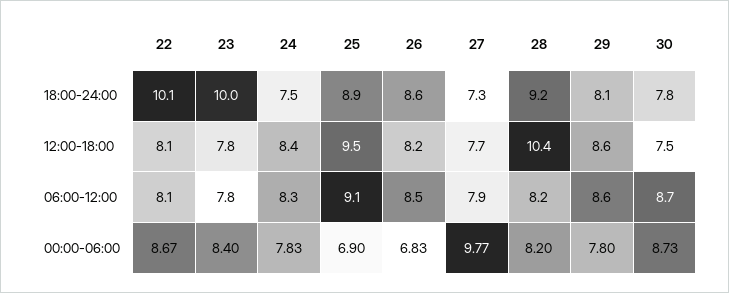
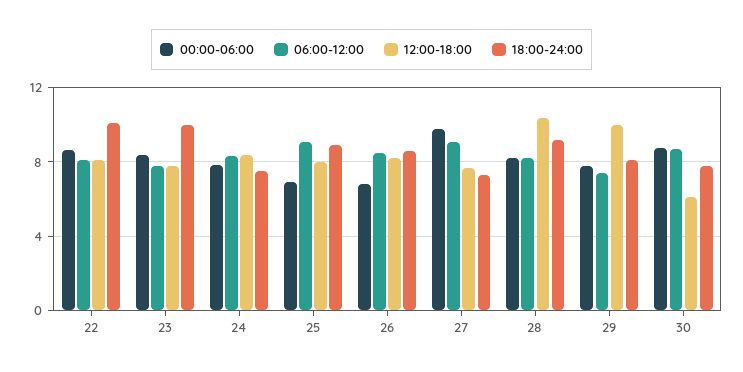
  {
    "18:00-24:00": {
      "22": 10.1,
      "23": 10,
      "24": 7.5,
      "25": 8.9,
      "26": 8.6,
      "27": 7.3,
      "28": 9.2,
      "29": 8.1,
      "30": 7.8
    },
    "12:00-18:00": {
      "22": 8.1,
      "23": 7.8,
      "24": 8.4,
-     "25": 9.5,
+     "25": 8,
      "26": 8.2,
      "27": 7.7,
      "28": 10.4,
-     "29": 8.6,
+     "29": 10,
-     "30": 7.5
+     "30": 6
    },
    "06:00-12:00": {
      "22": 8.1,
      "23": 7.8,
      "24": 8.3,
      "25": 9.1,
      "26": 8.5,
-     "27": 7.9,
+     "27": 9,
      "28": 8.2,
-     "29": 8.6,
+     "29": 7.5,
      "30": 8.7
    },
    "00:00-06:00": {
      "22": 8.67,
      "23": 8.4,
      "24": 7.83,
      "25": 6.9,
      "26": 6.83,
      "27": 9.77,
      "28": 8.2,
      "29": 7.8,
      "30": 8.73
    }
  }

